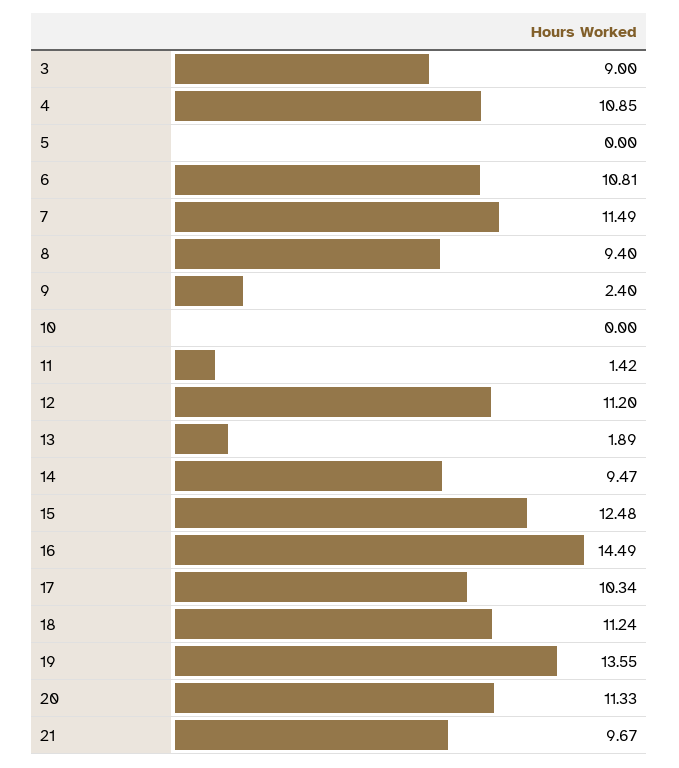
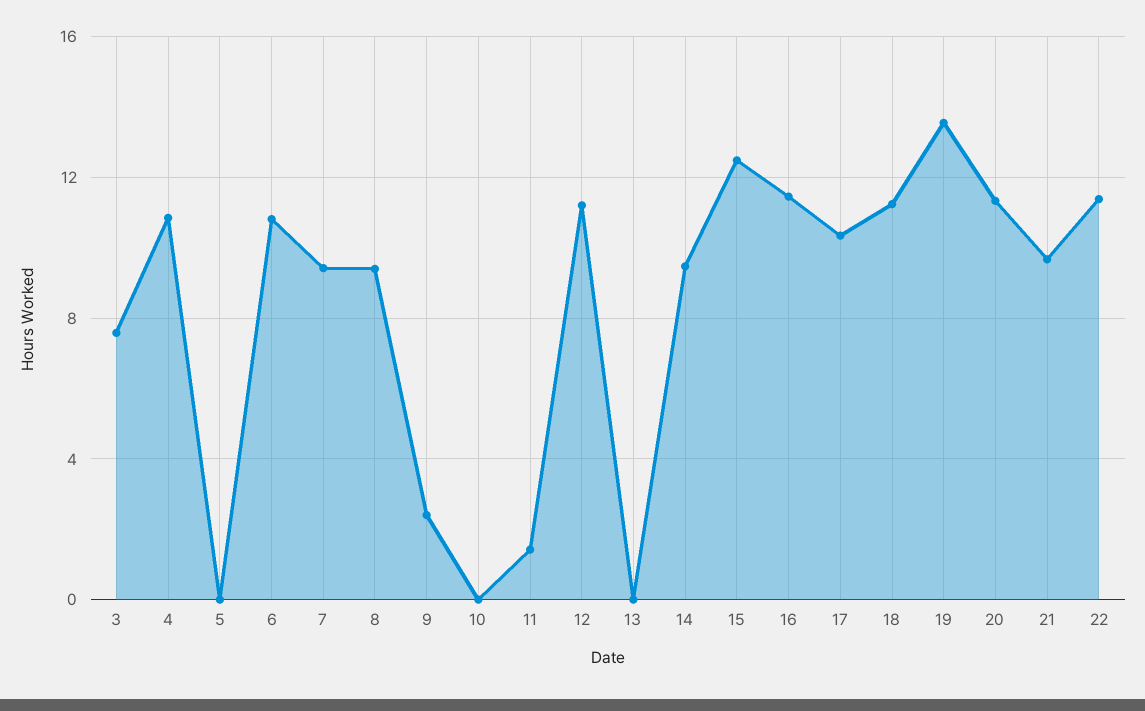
  {
-   "3": 9,
+   "3": 7.5,
    "4": 10.85,
    "5": 0,
    "6": 10.81,
-   "7": 11.49,
+   "7": 9.5,
    "8": 9.4,
    "9": 2.4,
    "10": 0,
    "11": 1.42,
    "12": 11.2,
-   "13": 1.89,
+   "13": 0,
    "14": 9.47,
    "15": 12.48,
-   "16": 14.49,
+   "16": 11.5,
    "17": 10.34,
    "18": 11.24,
    "19": 13.55,
    "20": 11.33,
-   "21": 9.67
+   "21": 9.67,
+   "22": 11.5
  }

